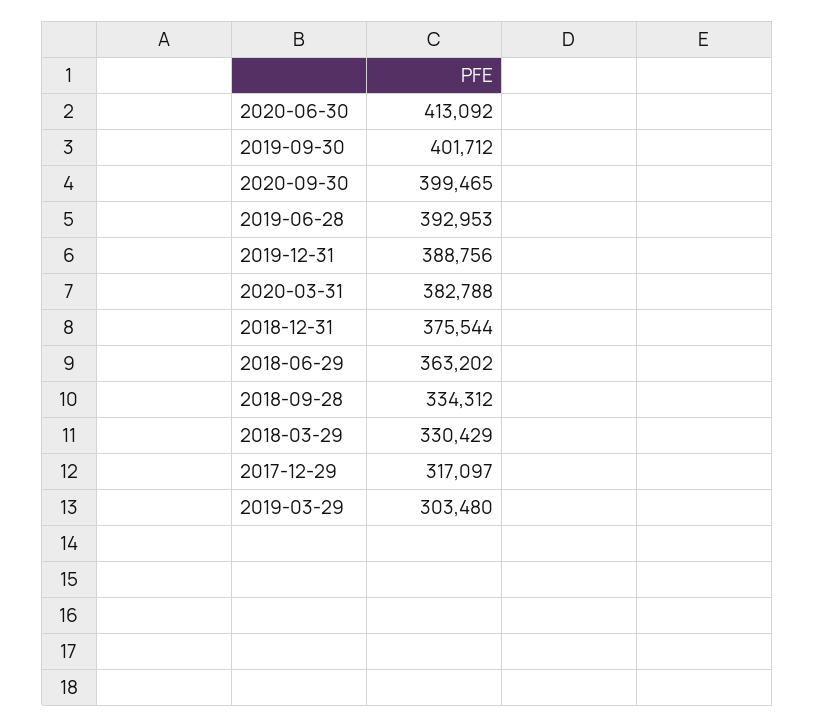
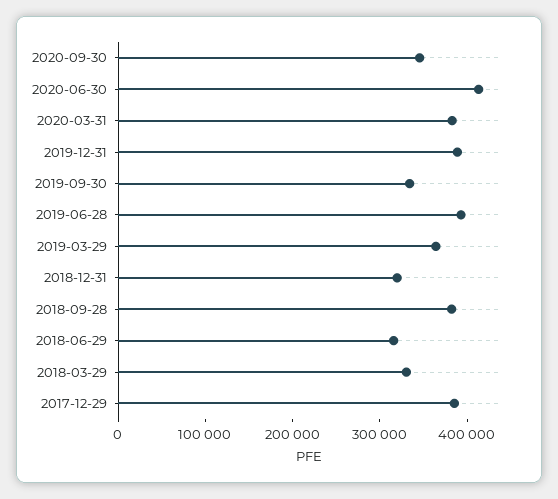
  {
    "2020-06-30": 413092,
-   "2019-09-30": 401712,
+   "2019-09-30": 340000,
-   "2020-09-30": 399465,
+   "2020-09-30": 340000,
    "2019-06-28": 392953,
    "2019-12-31": 388756,
    "2020-03-31": 382788,
-   "2018-12-31": 375544,
+   "2018-12-31": 320000,
-   "2018-06-29": 363202,
+   "2018-06-29": 320000,
-   "2018-09-28": 334312,
+   "2018-09-28": 380000,
    "2018-03-29": 330429,
-   "2017-12-29": 317097,
+   "2017-12-29": 380000,
-   "2019-03-29": 303480
+   "2019-03-29": 360000
  }

